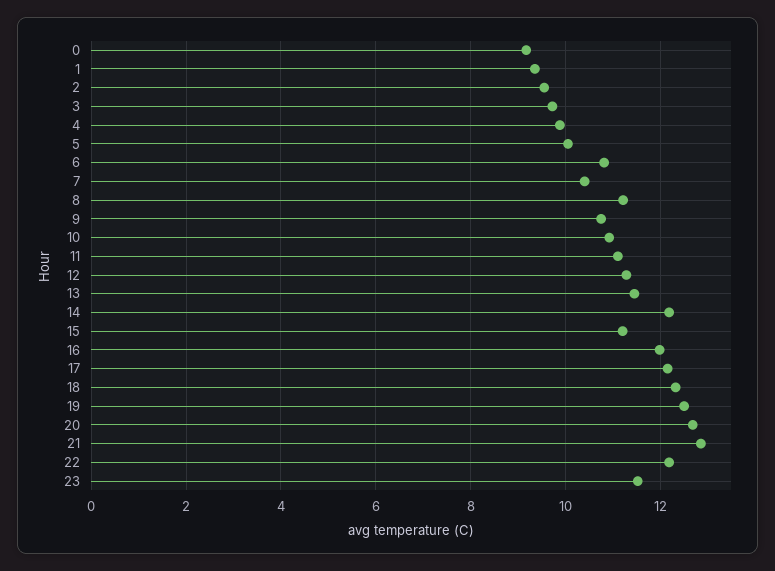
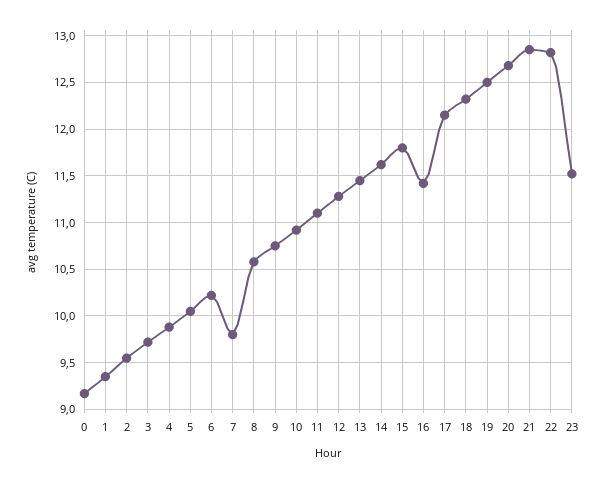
  {
    "0": 9.2,
    "1": 9.4,
    "2": 9.6,
    "3": 9.7,
    "4": 9.9,
    "5": 10.1,
-   "6": 10.8,
+   "6": 10.2,
-   "7": 10.4,
+   "7": 9.8,
-   "8": 11.2,
+   "8": 10.6,
    "9": 10.8,
    "10": 10.9,
    "11": 11.1,
    "12": 11.3,
    "13": 11.5,
-   "14": 12.2,
+   "14": 11.6,
-   "15": 11.2,
+   "15": 11.8,
-   "16": 12,
+   "16": 11.4,
    "17": 12.2,
    "18": 12.3,
    "19": 12.5,
    "20": 12.7,
    "21": 12.9,
-   "22": 12.2,
+   "22": 12.8,
    "23": 11.5
  }

